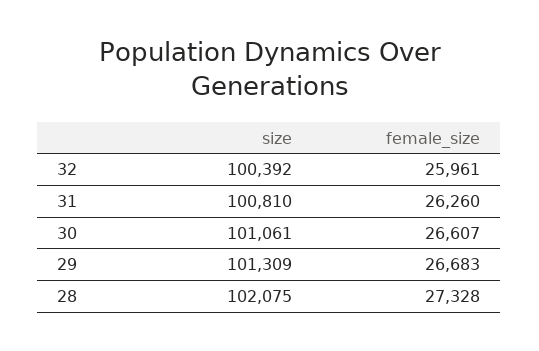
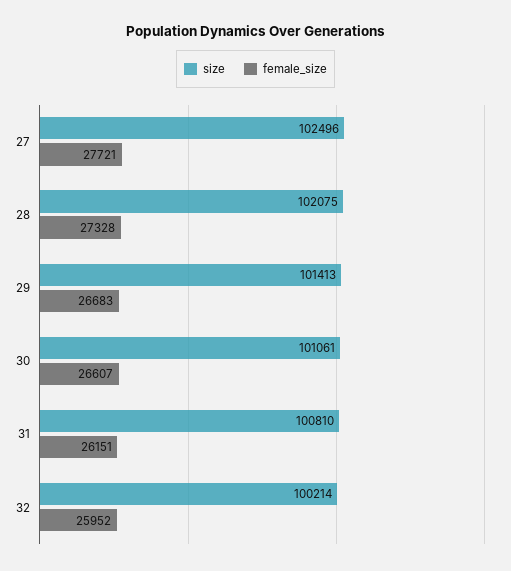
  {
    "size": {
-     "32": 100392,
+     "32": 100214,
      "31": 100810,
      "30": 101061,
-     "29": 101309,
+     "29": 101413,
-     "28": 102075
+     "28": 102075,
+     "27": 102496
    },
    "female_size": {
-     "32": 25961,
+     "32": 25952,
-     "31": 26260,
+     "31": 26151,
      "30": 26607,
      "29": 26683,
-     "28": 27328
+     "28": 27328,
+     "27": 27721
    }
  }

